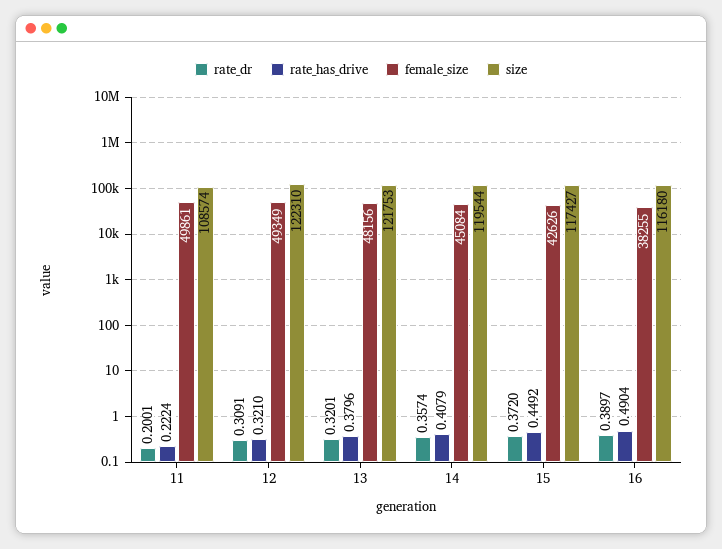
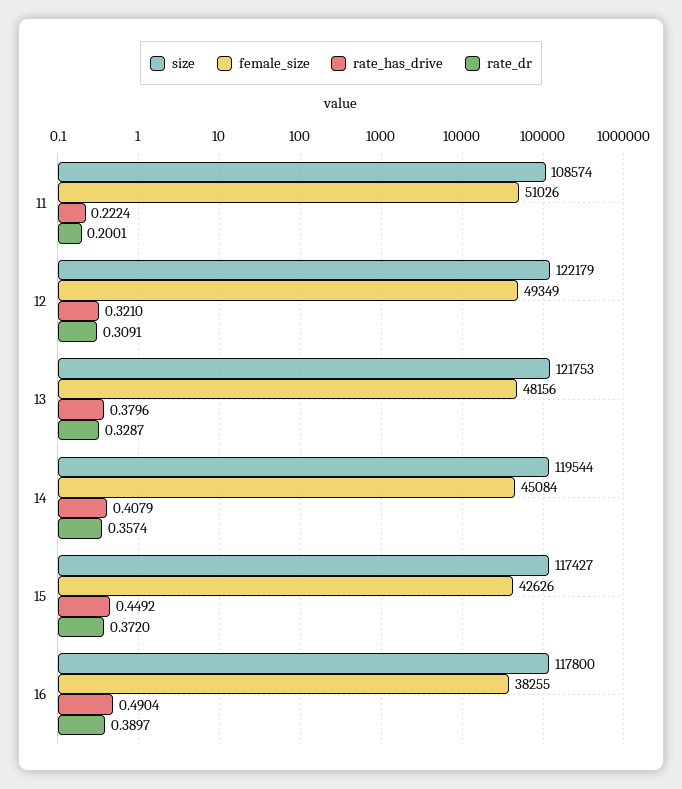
  {
    "rate_dr": {
      "11": 0.2001,
      "12": 0.3091,
-     "13": 0.3201,
+     "13": 0.3287,
      "14": 0.3574,
      "15": 0.372,
      "16": 0.3897
    },
    "rate_has_drive": {
      "11": 0.2224,
      "12": 0.321,
      "13": 0.3796,
      "14": 0.4079,
      "15": 0.4492,
      "16": 0.4904
    },
    "female_size": {
-     "11": 49861,
+     "11": 51026,
      "12": 49349,
      "13": 48156,
      "14": 45084,
      "15": 42626,
      "16": 38255
    },
    "size": {
      "11": 108574,
-     "12": 122310,
+     "12": 122179,
      "13": 121753,
      "14": 119544,
      "15": 117427,
-     "16": 116180
+     "16": 117800
    }
  }

